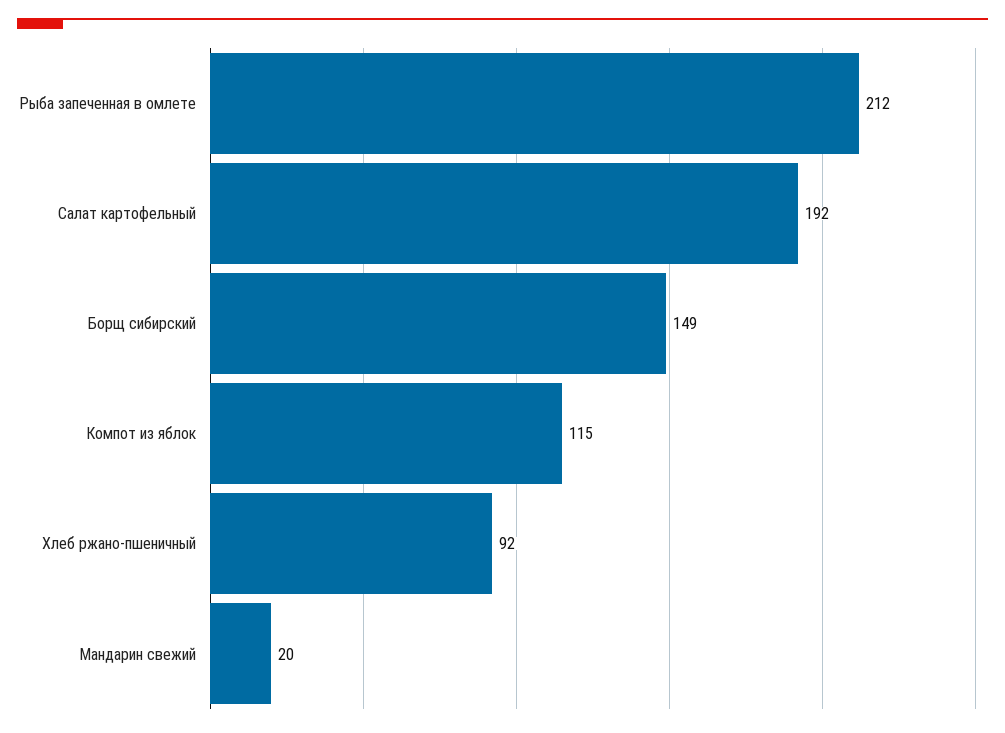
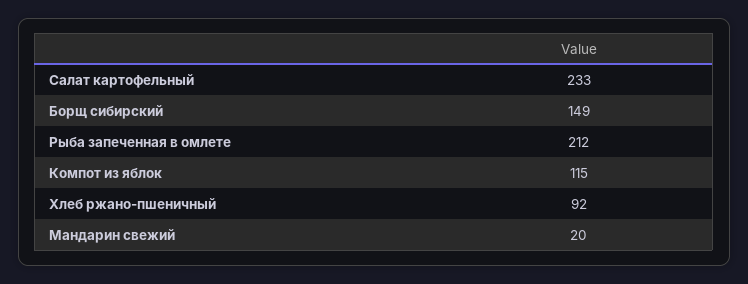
  {
    "Рыба запеченная в омлете": 212,
-   "Салат картофельный": 192,
+   "Салат картофельный": 233,
    "Борщ сибирский": 149,
    "Компот из яблок": 115,
    "Хлеб ржано-пшеничный": 92,
    "Мандарин свежий": 20
  }

